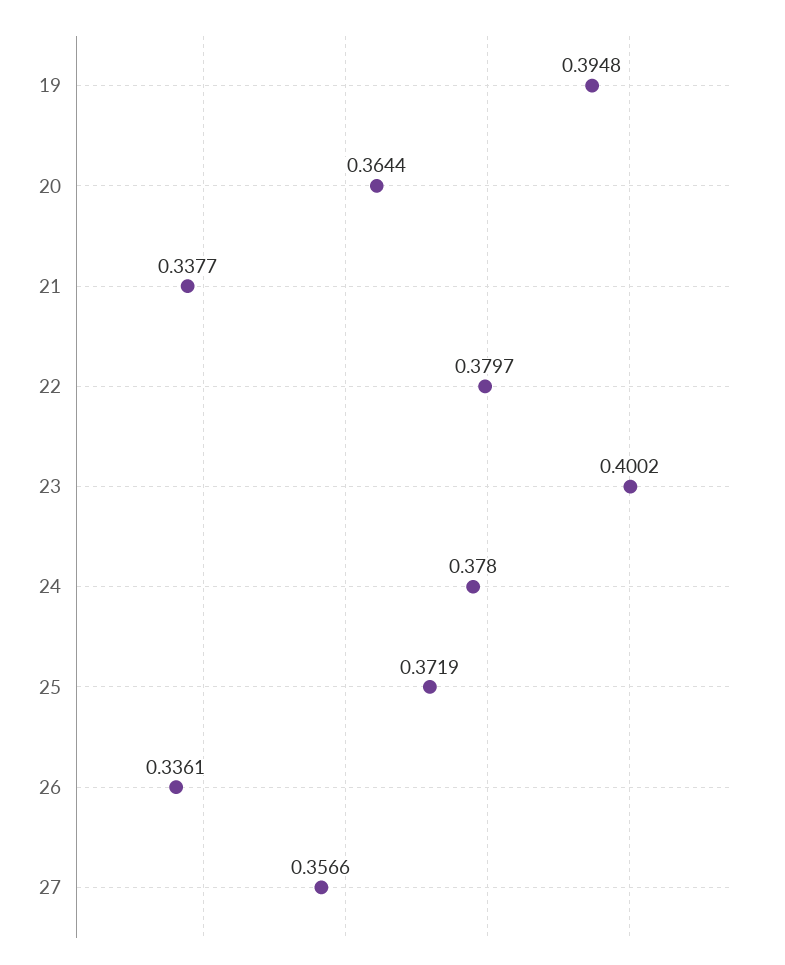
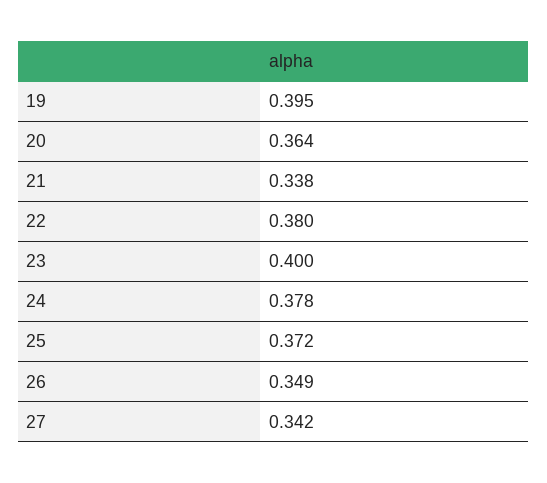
  {
    "19": 0.3948,
    "20": 0.3644,
    "21": 0.3377,
    "22": 0.3797,
    "23": 0.4002,
    "24": 0.378,
    "25": 0.3719,
-   "26": 0.3361,
+   "26": 0.349,
-   "27": 0.3566
+   "27": 0.342
  }

